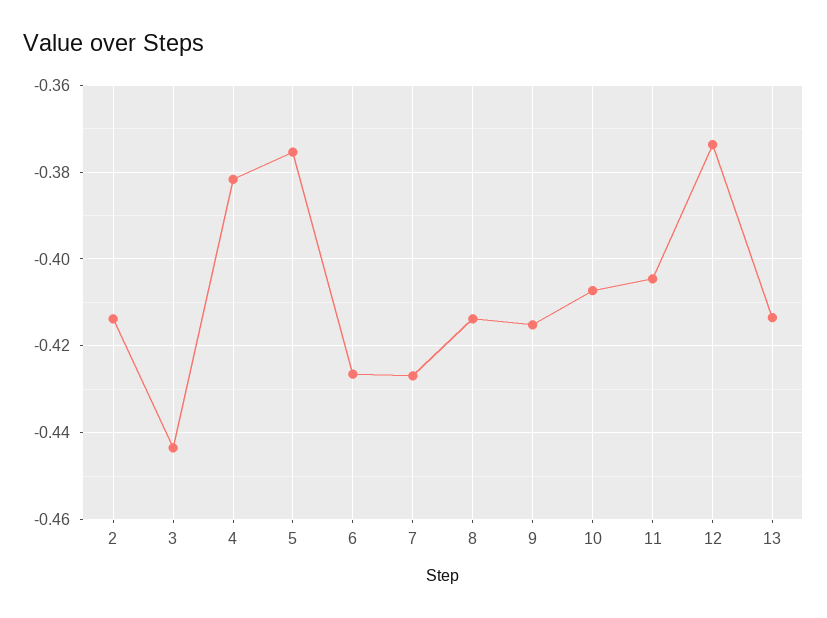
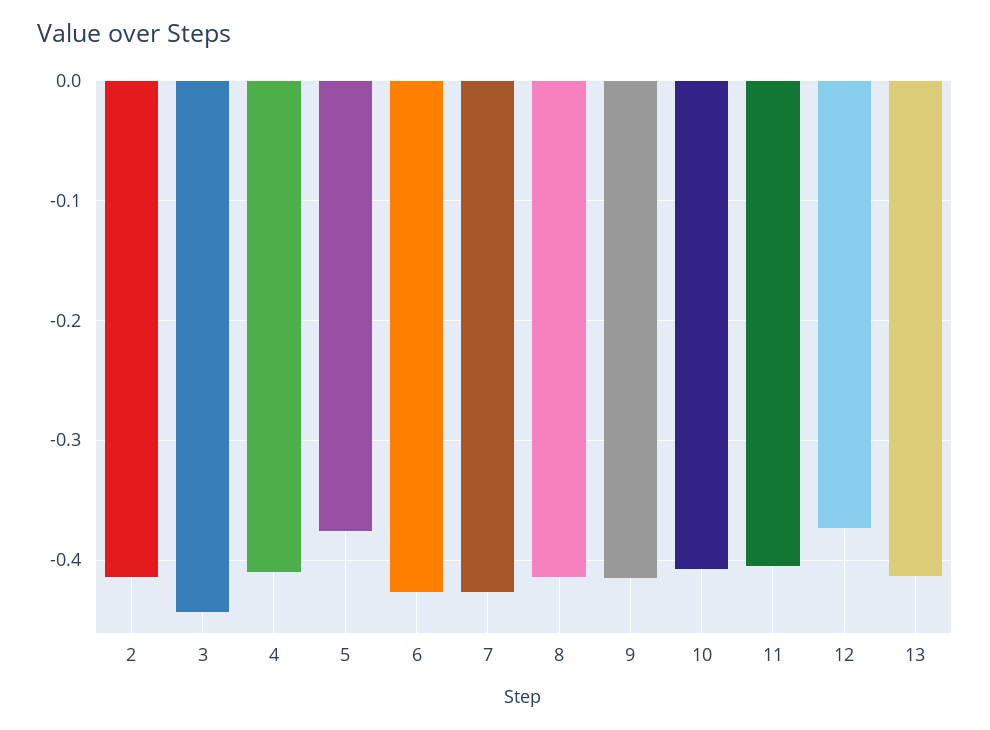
  {
    "2": -0.414,
    "3": -0.444,
-   "4": -0.382,
+   "4": -0.41,
    "5": -0.376,
    "6": -0.426,
    "7": -0.426,
    "8": -0.414,
    "9": -0.416,
    "10": -0.408,
    "11": -0.404,
    "12": -0.374,
    "13": -0.414
  }

